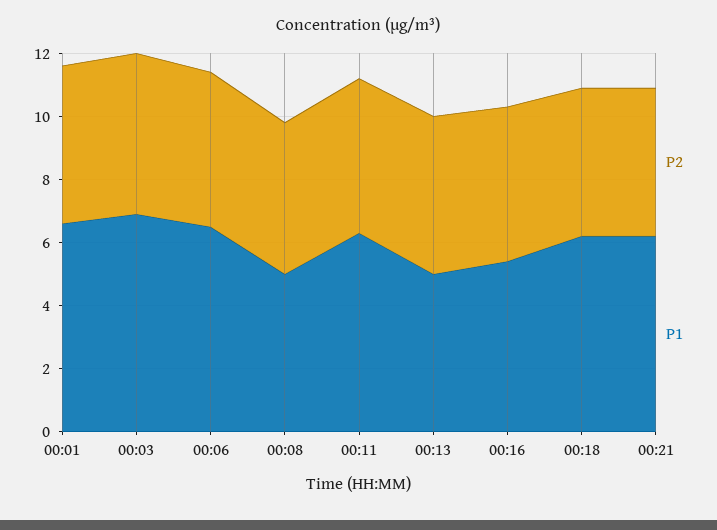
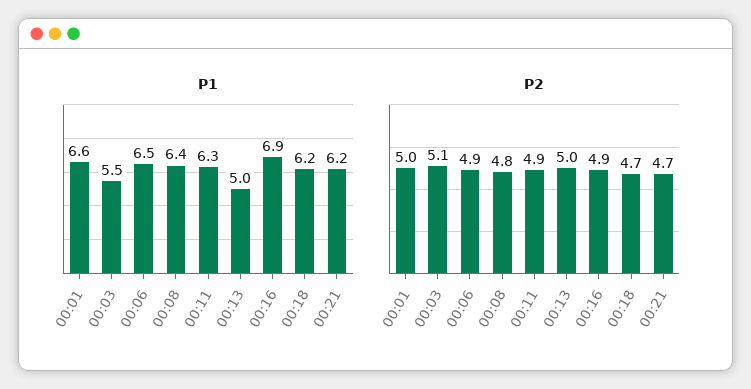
  {
    "P2": {
      "00:01": 5,
      "00:03": 5.1,
      "00:06": 4.9,
      "00:08": 4.8,
      "00:11": 4.9,
      "00:13": 5,
      "00:16": 4.9,
      "00:18": 4.7,
      "00:21": 4.7
    },
    "P1": {
      "00:01": 6.6,
-     "00:03": 7,
+     "00:03": 5.5,
      "00:06": 6.5,
-     "00:08": 5,
+     "00:08": 6.4,
      "00:11": 6.3,
      "00:13": 5,
-     "00:16": 5.5,
+     "00:16": 6.9,
      "00:18": 6.2,
      "00:21": 6.2
    }
  }

